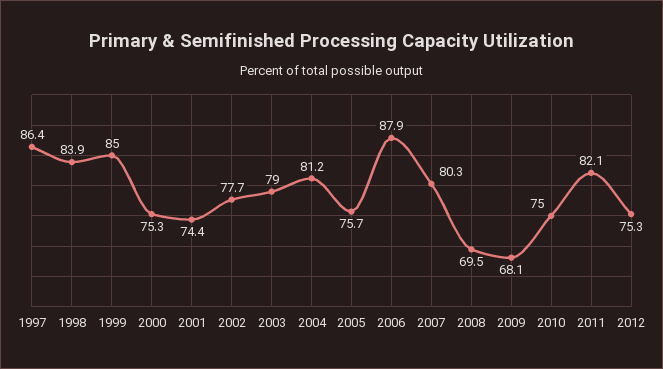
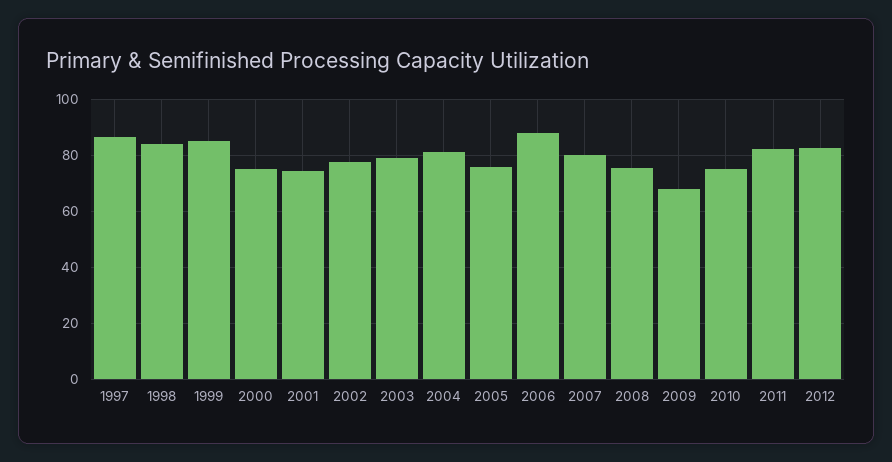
  {
    "1997": 86.4,
    "1998": 83.9,
    "1999": 85,
    "2000": 75.3,
    "2001": 74.4,
    "2002": 77.7,
    "2003": 79,
    "2004": 81.2,
    "2005": 75.7,
    "2006": 87.9,
    "2007": 80.3,
-   "2008": 69.5,
+   "2008": 75,
    "2009": 68.1,
    "2010": 75,
    "2011": 82.1,
-   "2012": 75.3
+   "2012": 82.5
  }

